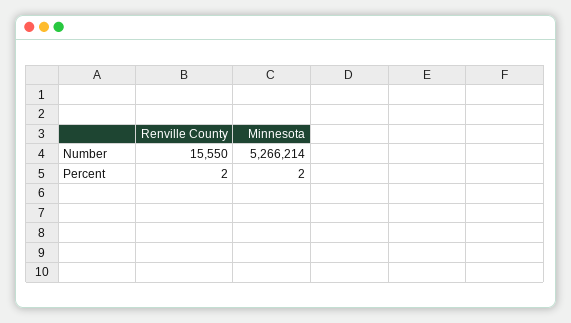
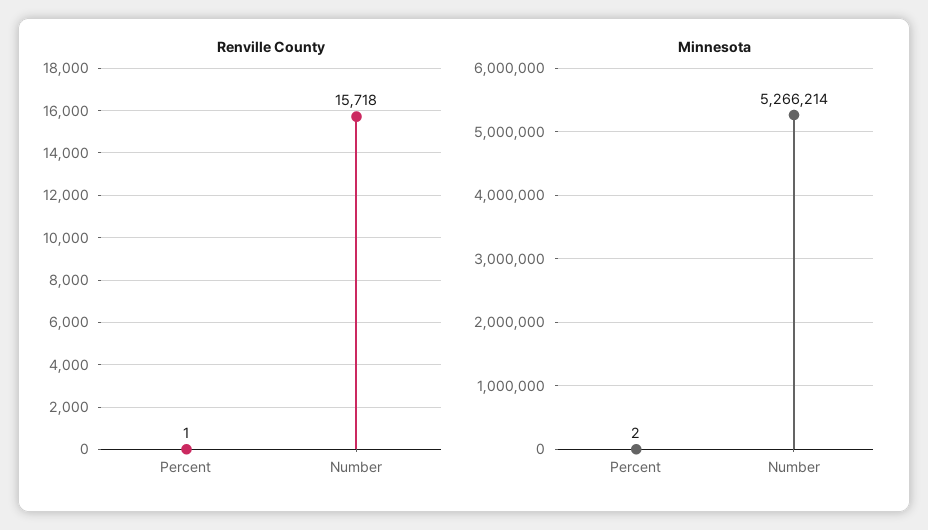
  {
    "Renville County": {
-     "Number": 15550,
+     "Number": 15718,
-     "Percent": 2
+     "Percent": 1
    },
    "Minnesota": {
      "Number": 5266214,
      "Percent": 2
    }
  }

